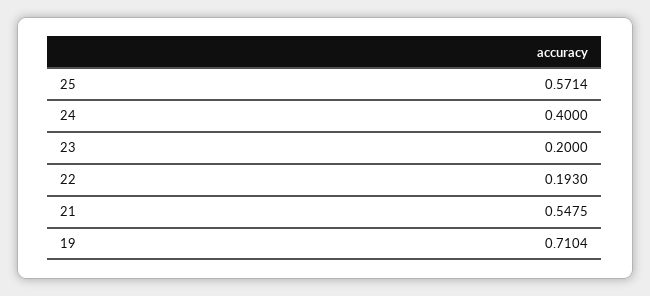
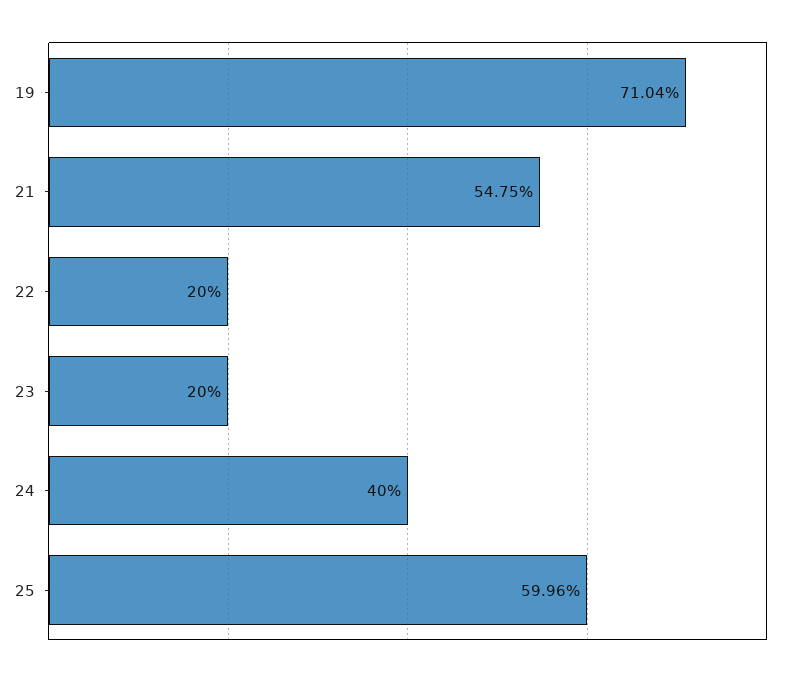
  {
-   "25": 0.5714,
+   "25": 0.5996,
    "24": 0.4,
    "23": 0.2,
-   "22": 0.193,
+   "22": 0.2,
    "21": 0.5475,
    "19": 0.7104
  }

